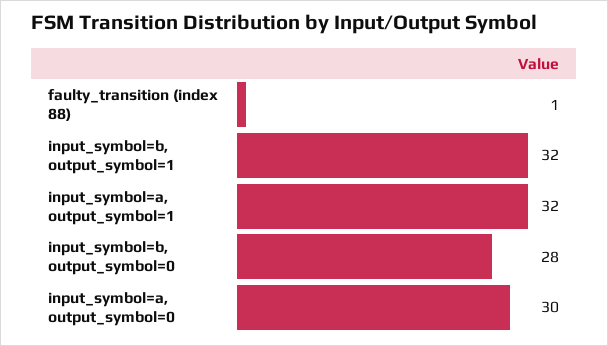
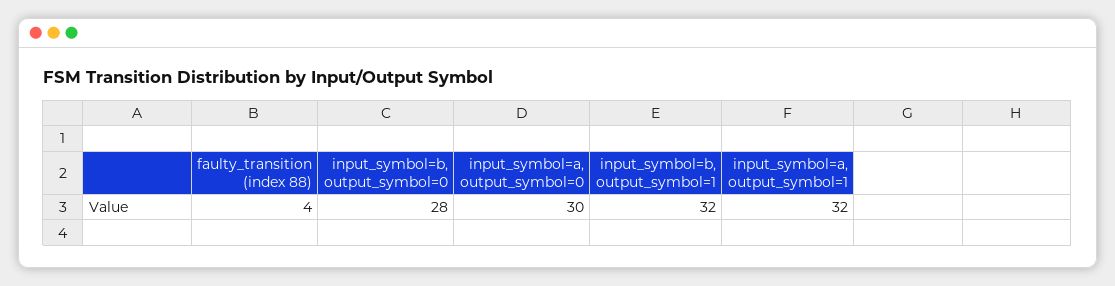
  {
-   "faulty_transition (index 88)": 1,
+   "faulty_transition (index 88)": 4,
    "input_symbol=b, output_symbol=1": 32,
    "input_symbol=a, output_symbol=1": 32,
    "input_symbol=b, output_symbol=0": 28,
    "input_symbol=a, output_symbol=0": 30
  }

